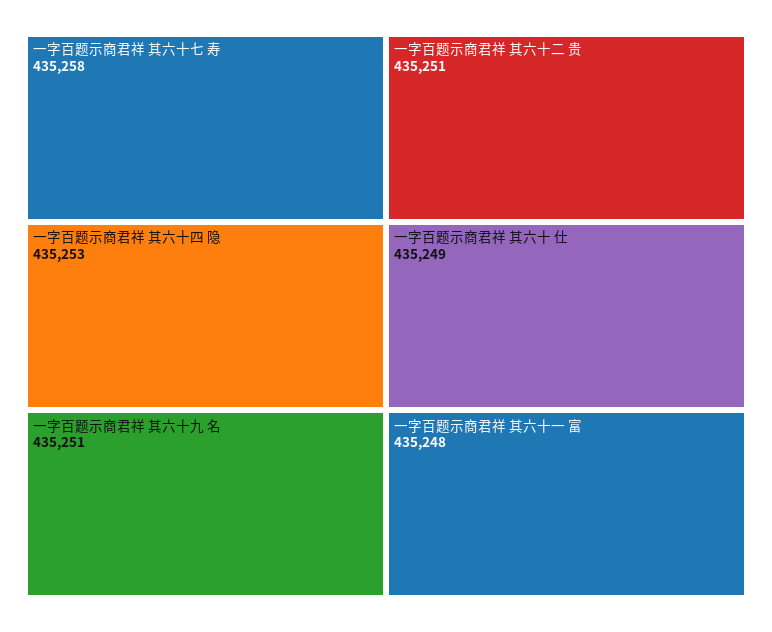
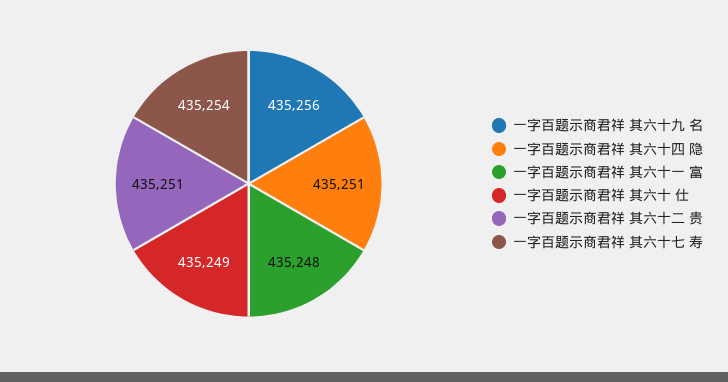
  {
-   "一字百题示商君祥 其六十七 寿": 435258,
+   "一字百题示商君祥 其六十七 寿": 435254,
-   "一字百题示商君祥 其六十四 隐": 435253,
+   "一字百题示商君祥 其六十四 隐": 435251,
-   "一字百题示商君祥 其六十九 名": 435251,
+   "一字百题示商君祥 其六十九 名": 435256,
    "一字百题示商君祥 其六十二 贵": 435251,
    "一字百题示商君祥 其六十 仕": 435249,
    "一字百题示商君祥 其六十一 富": 435248
  }

